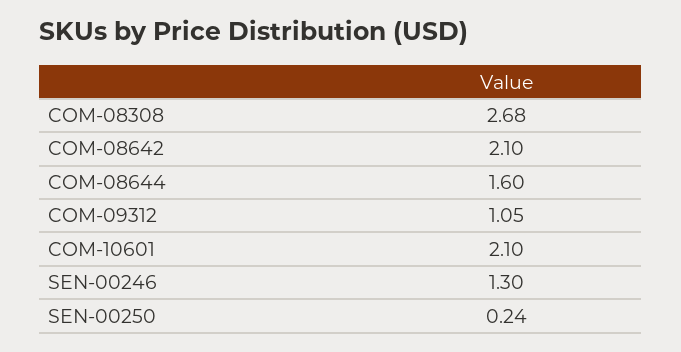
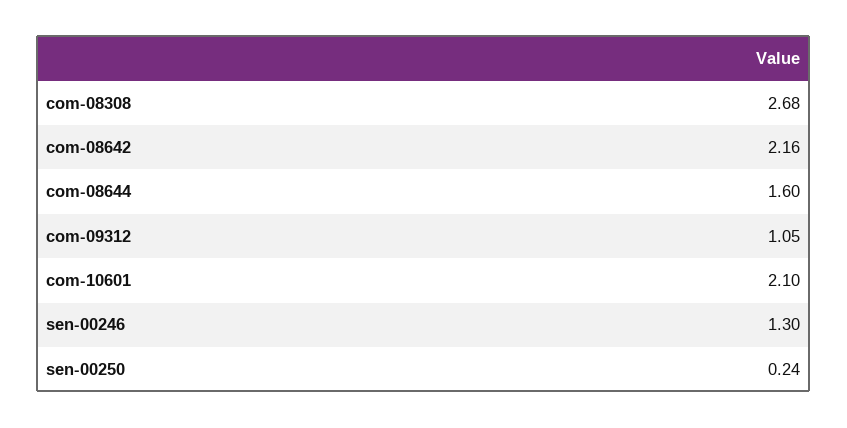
  {
    "COM-08308": 2.68,
-   "COM-08642": 2.1,
+   "COM-08642": 2.16,
    "COM-08644": 1.6,
    "COM-09312": 1.05,
    "COM-10601": 2.1,
    "SEN-00246": 1.3,
    "SEN-00250": 0.24
  }

